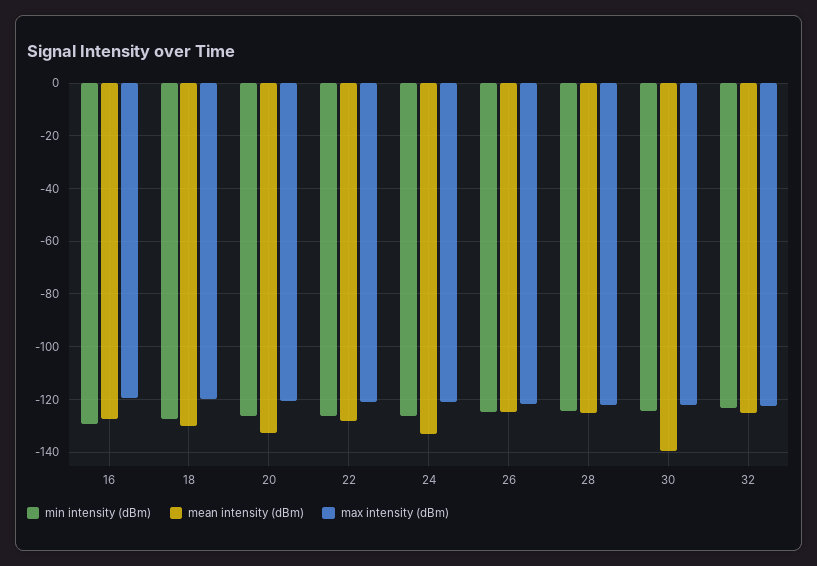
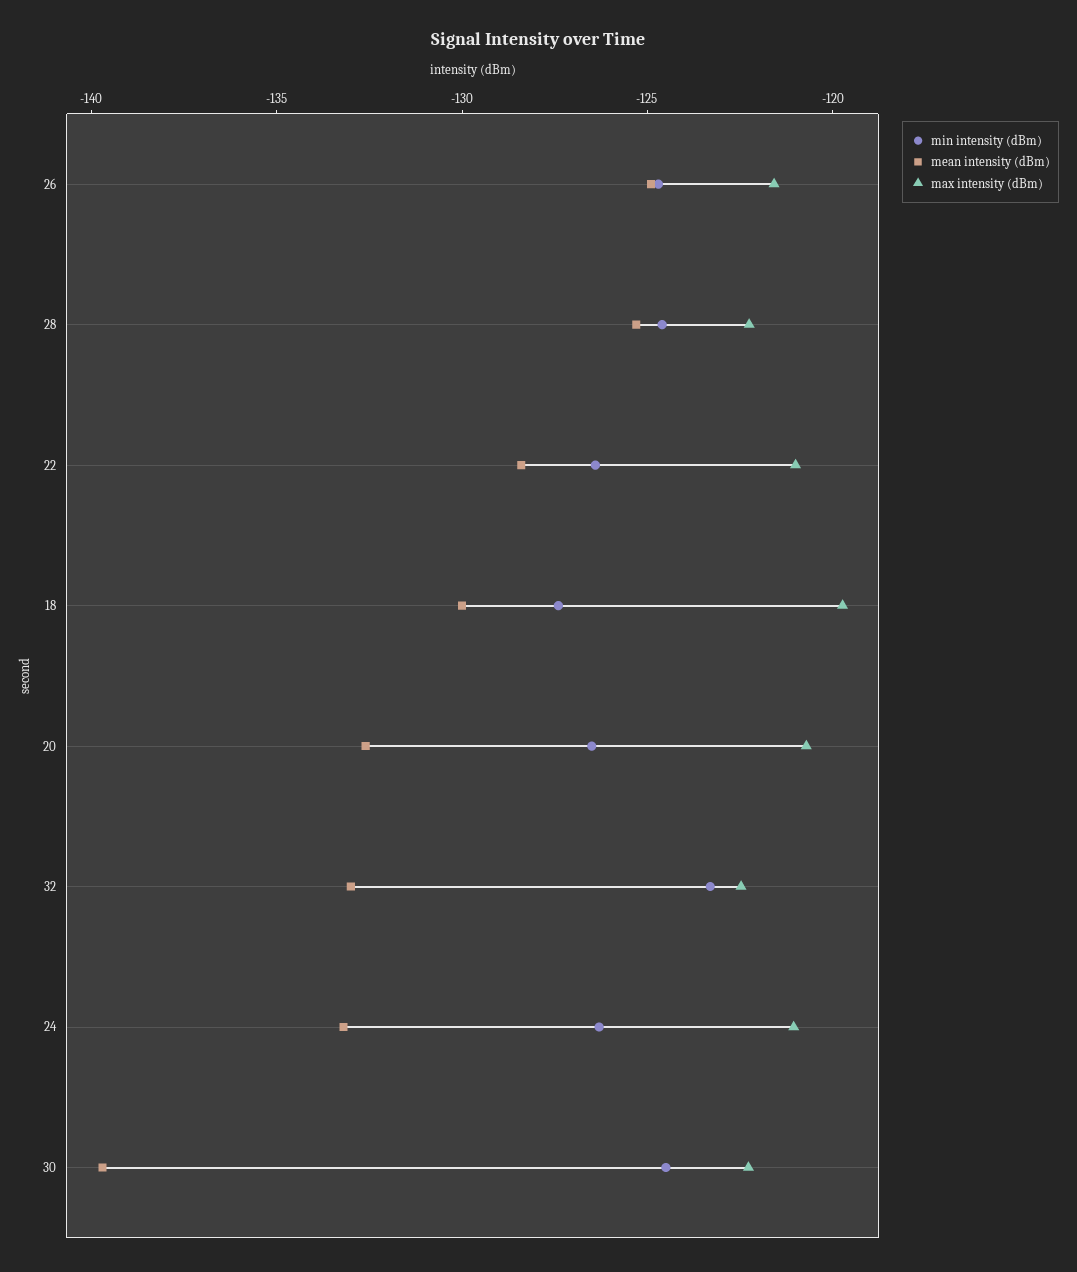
  {
    "min intensity (dBm)": {
-     "16": -130,
      "18": -127,
      "20": -127,
      "22": -126,
      "24": -126,
      "26": -125,
      "28": -125,
      "30": -125,
      "32": -123
    },
    "mean intensity (dBm)": {
-     "16": -127.5,
      "18": -130,
      "20": -133,
      "22": -128,
      "24": -133,
      "26": -125,
      "28": -125,
      "30": -140,
-     "32": -125
+     "32": -133
    },
    "max intensity (dBm)": {
-     "16": -120,
      "18": -120,
      "20": -121,
      "22": -121,
      "24": -121,
      "26": -122,
      "28": -122,
      "30": -122,
      "32": -122
    }
  }

